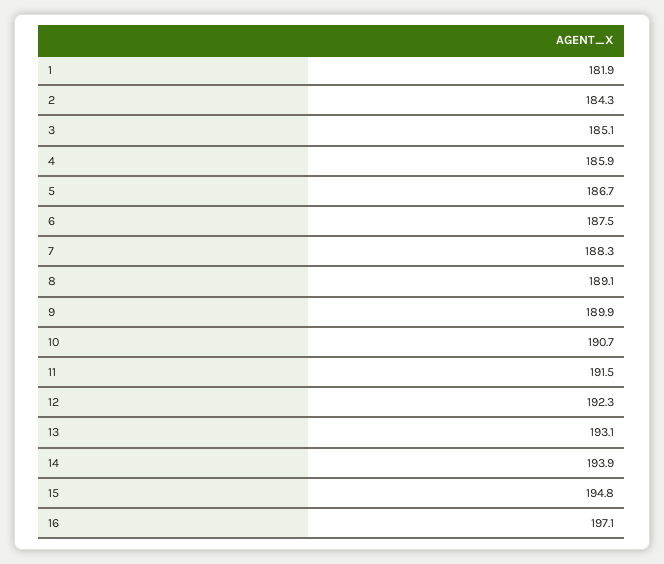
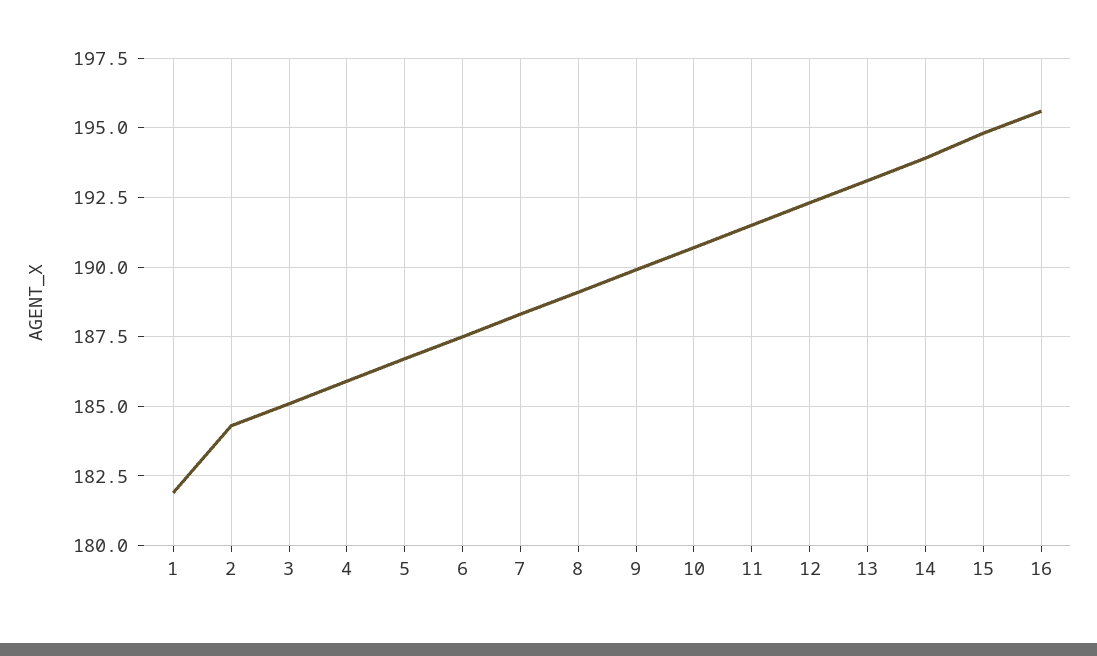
  {
    "1": 181.9,
    "2": 184.3,
    "3": 185.1,
    "4": 185.9,
    "5": 186.7,
    "6": 187.5,
    "7": 188.3,
    "8": 189.1,
    "9": 189.9,
    "10": 190.7,
    "11": 191.5,
    "12": 192.3,
    "13": 193.1,
    "14": 193.9,
    "15": 194.8,
-   "16": 197.1
+   "16": 195.5
  }

